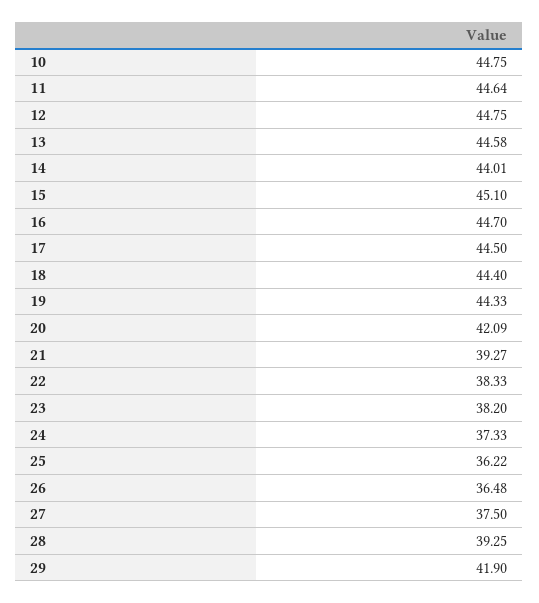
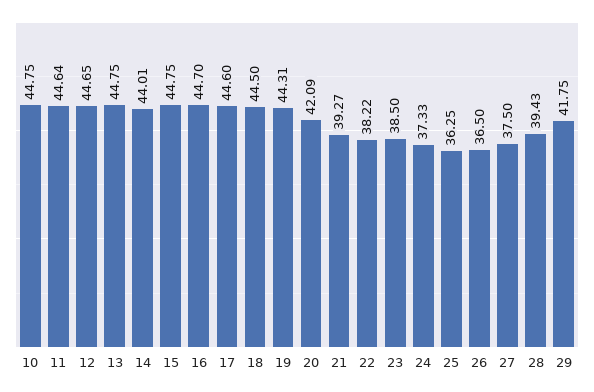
  {
    "10": 44.75,
    "11": 44.64,
-   "12": 44.75,
+   "12": 44.65,
-   "13": 44.58,
+   "13": 44.75,
    "14": 44.01,
-   "15": 45.1,
+   "15": 44.75,
    "16": 44.7,
-   "17": 44.5,
+   "17": 44.6,
-   "18": 44.4,
+   "18": 44.5,
-   "19": 44.33,
+   "19": 44.31,
    "20": 42.09,
    "21": 39.27,
-   "22": 38.33,
+   "22": 38.22,
-   "23": 38.2,
+   "23": 38.5,
    "24": 37.33,
-   "25": 36.22,
+   "25": 36.25,
-   "26": 36.48,
+   "26": 36.5,
    "27": 37.5,
-   "28": 39.25,
+   "28": 39.43,
-   "29": 41.9
+   "29": 41.75
  }

